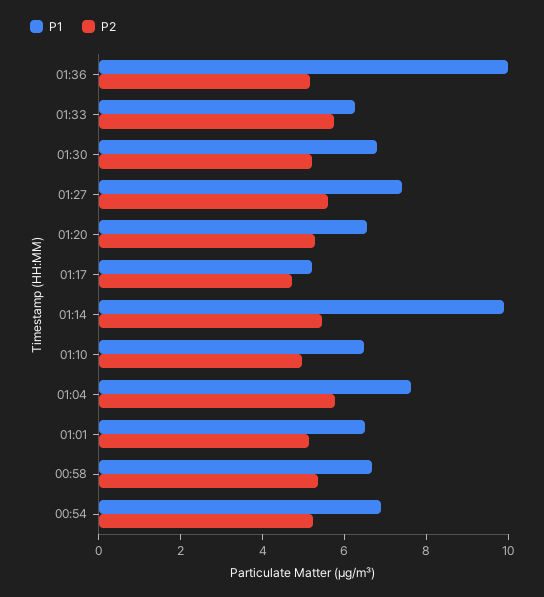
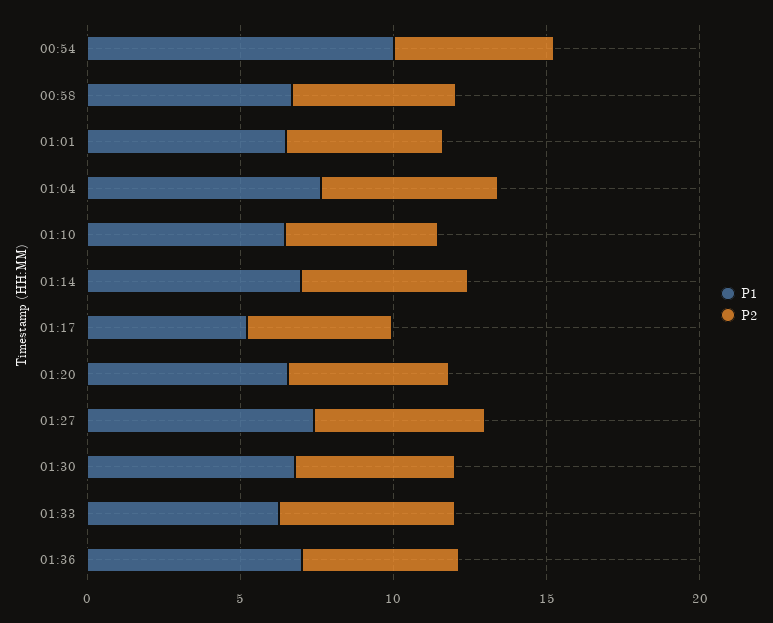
  {
    "P1": {
-     "01:36": 10,
+     "01:36": 7,
      "01:33": 6.5,
      "01:30": 7,
      "01:27": 7.5,
      "01:20": 6.5,
      "01:17": 5,
-     "01:14": 10,
+     "01:14": 7,
      "01:10": 6.5,
      "01:04": 7.5,
      "01:01": 6.5,
      "00:58": 6.5,
-     "00:54": 7
+     "00:54": 10
    },
    "P2": {
      "01:36": 5,
      "01:33": 6,
      "01:30": 5,
      "01:27": 5.5,
      "01:20": 5.5,
      "01:17": 4.5,
      "01:14": 5.5,
      "01:10": 5,
      "01:04": 6,
      "01:01": 5,
      "00:58": 5.5,
      "00:54": 5
    }
  }

